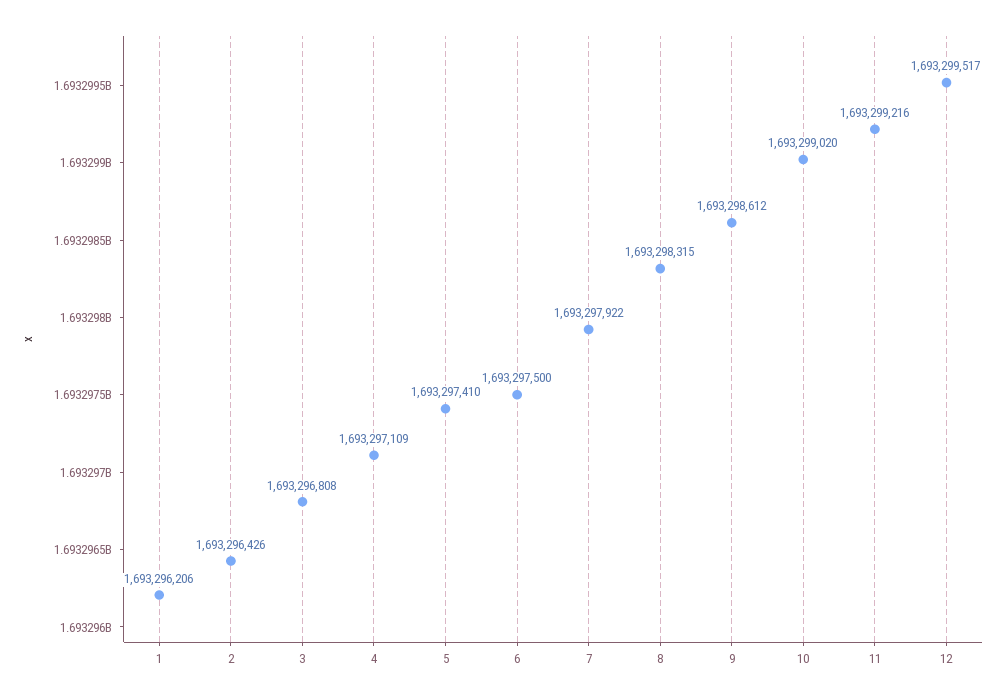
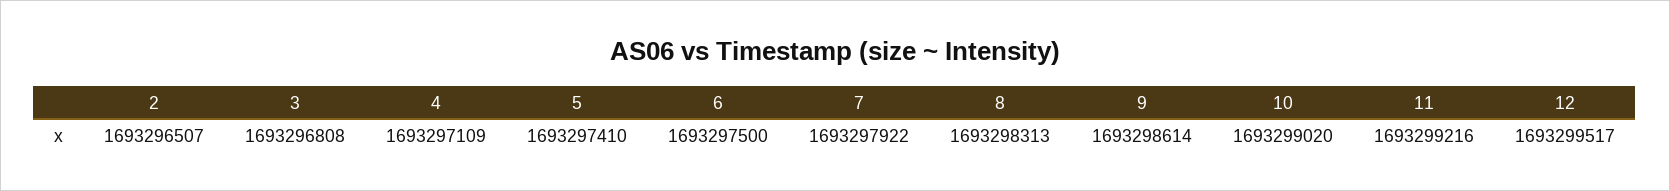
  {
-   "1": 1693296206,
-   "2": 1693296426,
+   "2": 1693296507,
    "3": 1693296808,
    "4": 1693297109,
    "5": 1693297410,
    "6": 1693297500,
    "7": 1693297922,
-   "8": 1693298315,
+   "8": 1693298313,
-   "9": 1693298612,
+   "9": 1693298614,
    "10": 1693299020,
    "11": 1693299216,
    "12": 1693299517
  }

